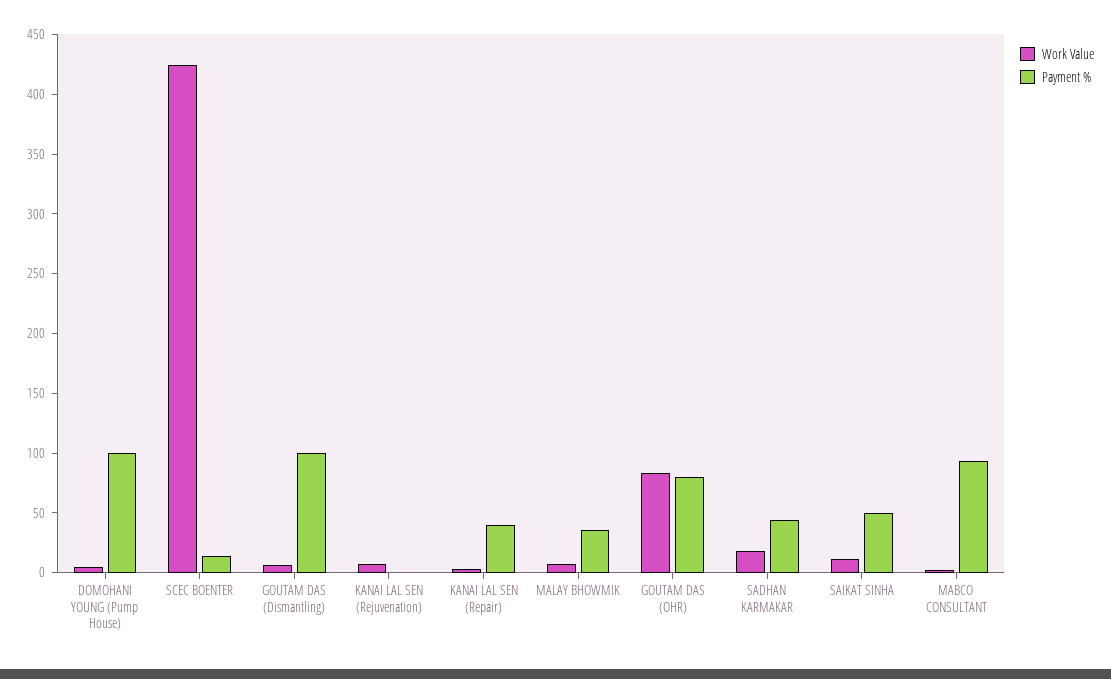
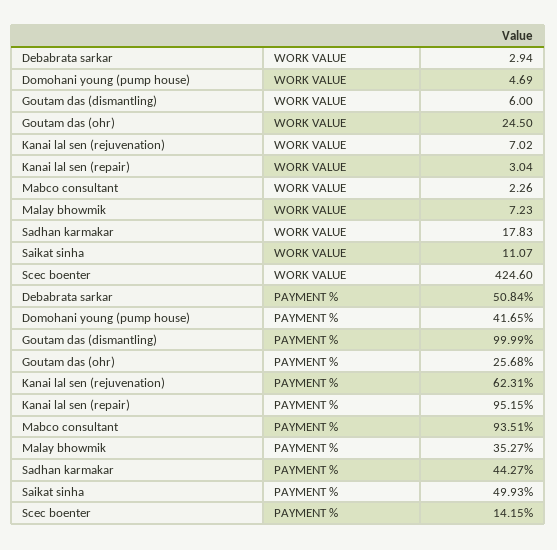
  {
    "Work Value": {
      "DOMOHANI YOUNG (Pump House)": 4.69,
      "SCEC BOENTER": 424.6,
      "GOUTAM DAS (Dismantling)": 6,
      "KANAI LAL SEN (Rejuvenation)": 7.02,
      "KANAI LAL SEN (Repair)": 3.04,
      "MALAY BHOWMIK": 7.23,
-     "GOUTAM DAS (OHR)": 80,
+     "GOUTAM DAS (OHR)": 24.5,
      "SADHAN KARMAKAR": 17.83,
      "SAIKAT SINHA": 11.07,
-     "MABCO CONSULTANT": 2.26
+     "MABCO CONSULTANT": 2.26,
+     "Debabrata sarkar": 2.94
    },
    "Payment %": {
-     "DOMOHANI YOUNG (Pump House)": 100,
+     "DOMOHANI YOUNG (Pump House)": 41.65,
      "SCEC BOENTER": 14.15,
      "GOUTAM DAS (Dismantling)": 99.99,
-     "KANAI LAL SEN (Rejuvenation)": 0,
+     "KANAI LAL SEN (Rejuvenation)": 62.31,
-     "KANAI LAL SEN (Repair)": 40,
+     "KANAI LAL SEN (Repair)": 95.15,
      "MALAY BHOWMIK": 35.27,
-     "GOUTAM DAS (OHR)": 80,
+     "GOUTAM DAS (OHR)": 25.68,
      "SADHAN KARMAKAR": 44.27,
      "SAIKAT SINHA": 49.93,
-     "MABCO CONSULTANT": 93.51
+     "MABCO CONSULTANT": 93.51,
+     "Debabrata sarkar": 50.84
    }
  }

